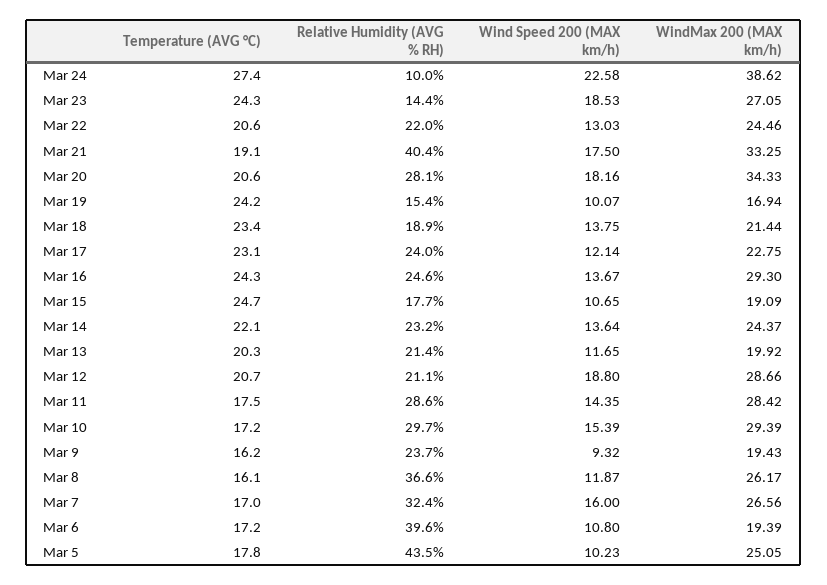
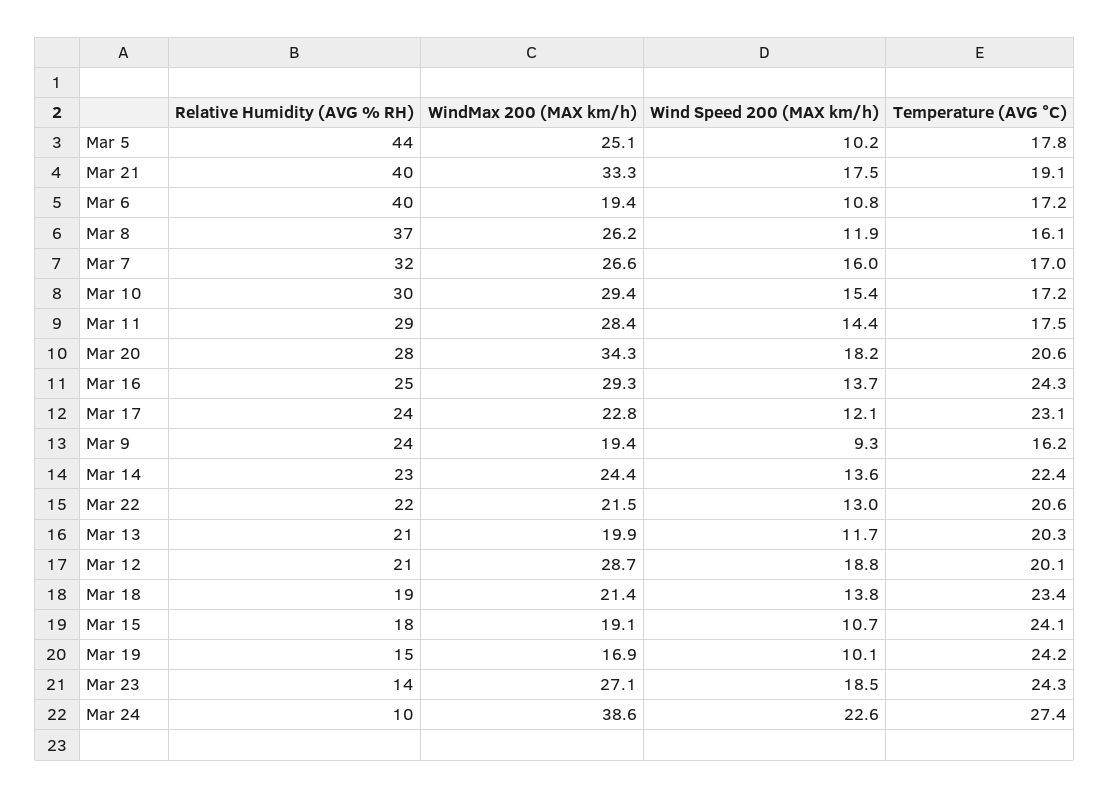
  {
    "Temperature (AVG °C)": {
      "Mar 24": 27.4,
      "Mar 23": 24.3,
      "Mar 22": 20.6,
      "Mar 21": 19.1,
      "Mar 20": 20.6,
      "Mar 19": 24.2,
      "Mar 18": 23.4,
      "Mar 17": 23.1,
      "Mar 16": 24.3,
-     "Mar 15": 24.7,
+     "Mar 15": 24.1,
-     "Mar 14": 22.1,
+     "Mar 14": 22.4,
      "Mar 13": 20.3,
-     "Mar 12": 20.7,
+     "Mar 12": 20.1,
      "Mar 11": 17.5,
      "Mar 10": 17.2,
      "Mar 9": 16.2,
      "Mar 8": 16.1,
      "Mar 7": 17,
      "Mar 6": 17.2,
      "Mar 5": 17.8
    },
    "Relative Humidity (AVG % RH)": {
      "Mar 24": 10,
      "Mar 23": 14.4,
      "Mar 22": 22,
      "Mar 21": 40.4,
      "Mar 20": 28.1,
      "Mar 19": 15.4,
      "Mar 18": 18.9,
      "Mar 17": 24,
      "Mar 16": 24.6,
      "Mar 15": 17.7,
      "Mar 14": 23.2,
      "Mar 13": 21.4,
      "Mar 12": 21.1,
      "Mar 11": 28.6,
      "Mar 10": 29.7,
      "Mar 9": 23.7,
      "Mar 8": 36.6,
      "Mar 7": 32.4,
      "Mar 6": 39.6,
      "Mar 5": 43.5
    },
    "Wind Speed 200 (MAX km/h)": {
      "Mar 24": 22.58,
      "Mar 23": 18.53,
      "Mar 22": 13.03,
      "Mar 21": 17.5,
      "Mar 20": 18.16,
      "Mar 19": 10.07,
      "Mar 18": 13.75,
      "Mar 17": 12.14,
      "Mar 16": 13.67,
      "Mar 15": 10.65,
      "Mar 14": 13.64,
      "Mar 13": 11.65,
      "Mar 12": 18.8,
      "Mar 11": 14.35,
      "Mar 10": 15.39,
      "Mar 9": 9.32,
      "Mar 8": 11.87,
      "Mar 7": 16,
      "Mar 6": 10.8,
      "Mar 5": 10.23
    },
    "WindMax 200 (MAX km/h)": {
      "Mar 24": 38.62,
      "Mar 23": 27.05,
-     "Mar 22": 24.46,
+     "Mar 22": 21.5,
      "Mar 21": 33.25,
      "Mar 20": 34.33,
      "Mar 19": 16.94,
      "Mar 18": 21.44,
      "Mar 17": 22.75,
      "Mar 16": 29.3,
      "Mar 15": 19.09,
      "Mar 14": 24.37,
      "Mar 13": 19.92,
      "Mar 12": 28.66,
      "Mar 11": 28.42,
      "Mar 10": 29.39,
      "Mar 9": 19.43,
      "Mar 8": 26.17,
      "Mar 7": 26.56,
      "Mar 6": 19.39,
      "Mar 5": 25.05
    }
  }

